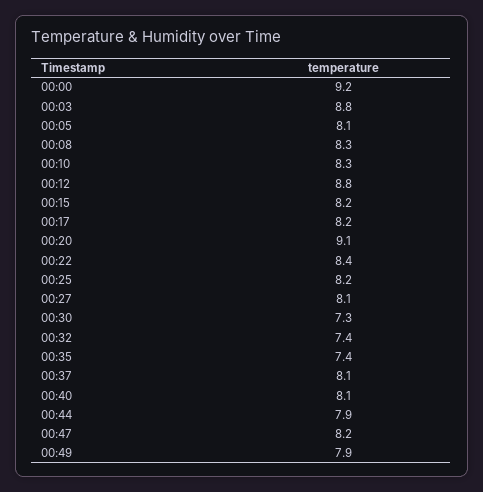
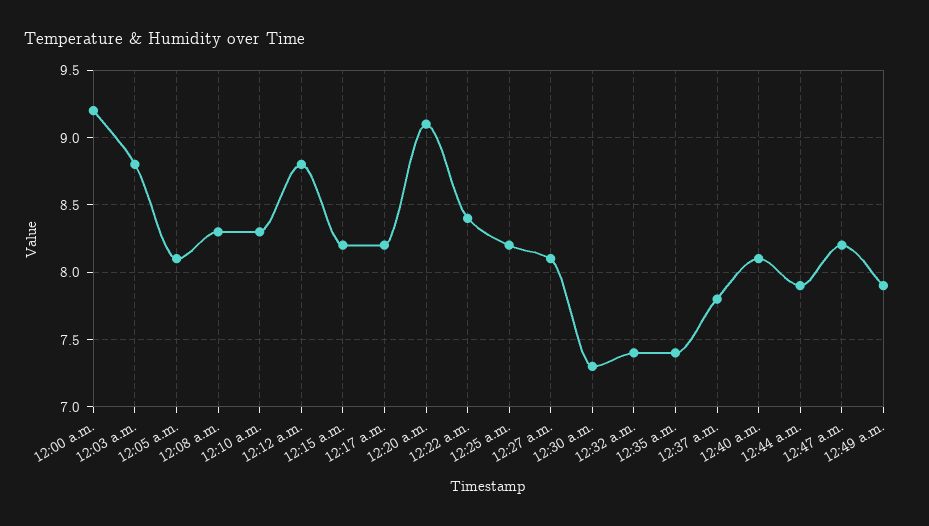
  {
    "00:00": 9.2,
    "00:03": 8.8,
    "00:05": 8.1,
    "00:08": 8.3,
    "00:10": 8.3,
    "00:12": 8.8,
    "00:15": 8.2,
    "00:17": 8.2,
    "00:20": 9.1,
    "00:22": 8.4,
    "00:25": 8.2,
    "00:27": 8.1,
    "00:30": 7.3,
    "00:32": 7.4,
    "00:35": 7.4,
-   "00:37": 8.1,
+   "00:37": 7.8,
    "00:40": 8.1,
    "00:44": 7.9,
    "00:47": 8.2,
    "00:49": 7.9
  }

